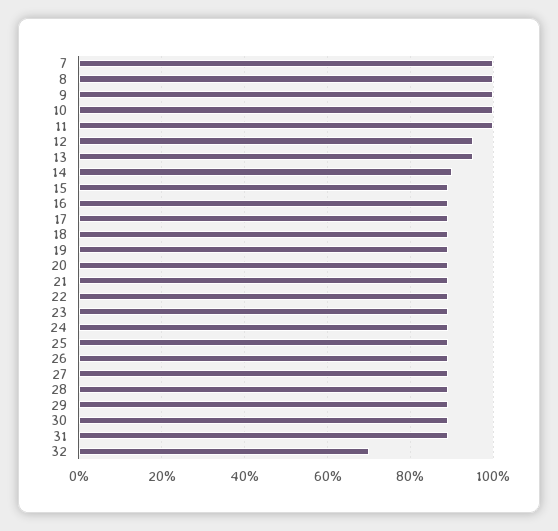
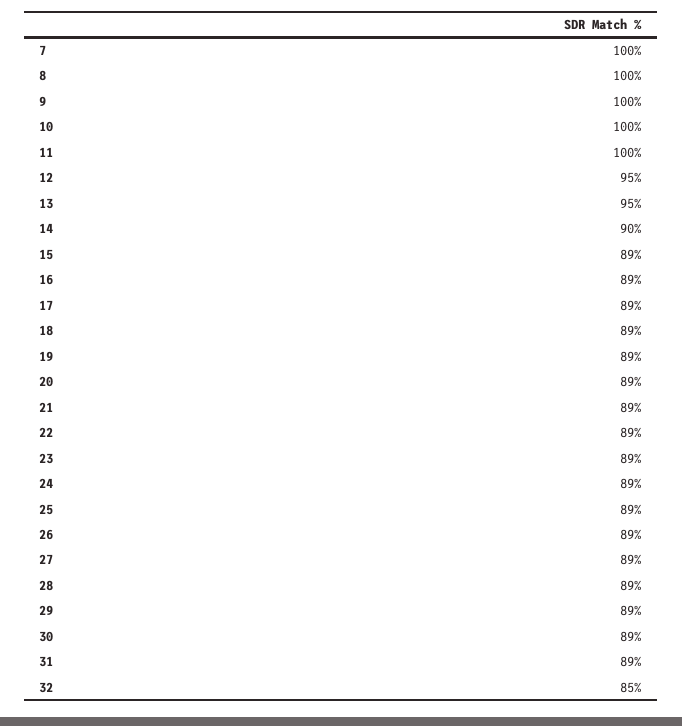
  {
    "7": 100,
    "8": 100,
    "9": 100,
    "10": 100,
    "11": 100,
    "12": 95,
    "13": 95,
    "14": 90,
    "15": 89,
    "16": 89,
    "17": 89,
    "18": 89,
    "19": 89,
    "20": 89,
    "21": 89,
    "22": 89,
    "23": 89,
    "24": 89,
    "25": 89,
    "26": 89,
    "27": 89,
    "28": 89,
    "29": 89,
    "30": 89,
    "31": 89,
-   "32": 70
+   "32": 85
  }

